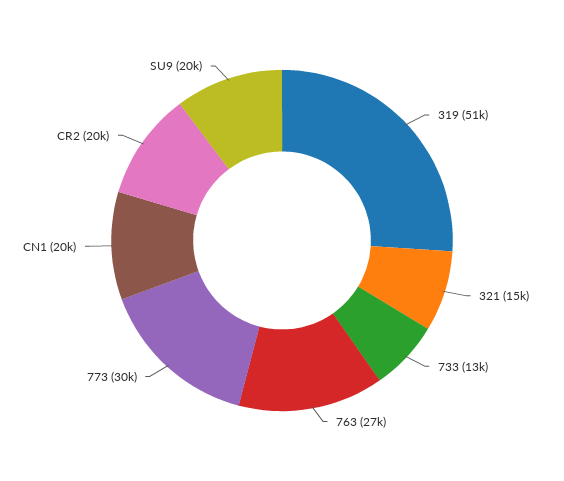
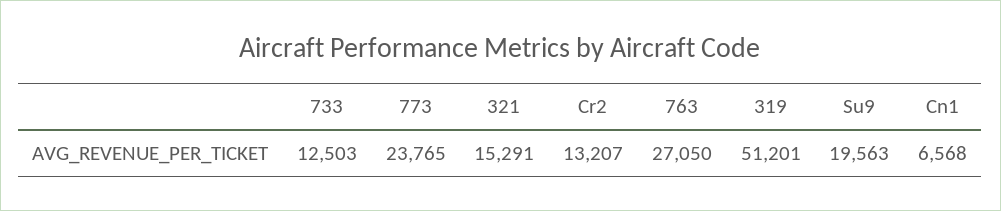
  {
    "319": 51201,
    "321": 15291,
    "733": 12503,
    "763": 27050,
-   "773": 30000,
+   "773": 23765,
-   "CN1": 20000,
+   "CN1": 6568,
-   "CR2": 20000,
+   "CR2": 13207,
    "SU9": 19563
  }

